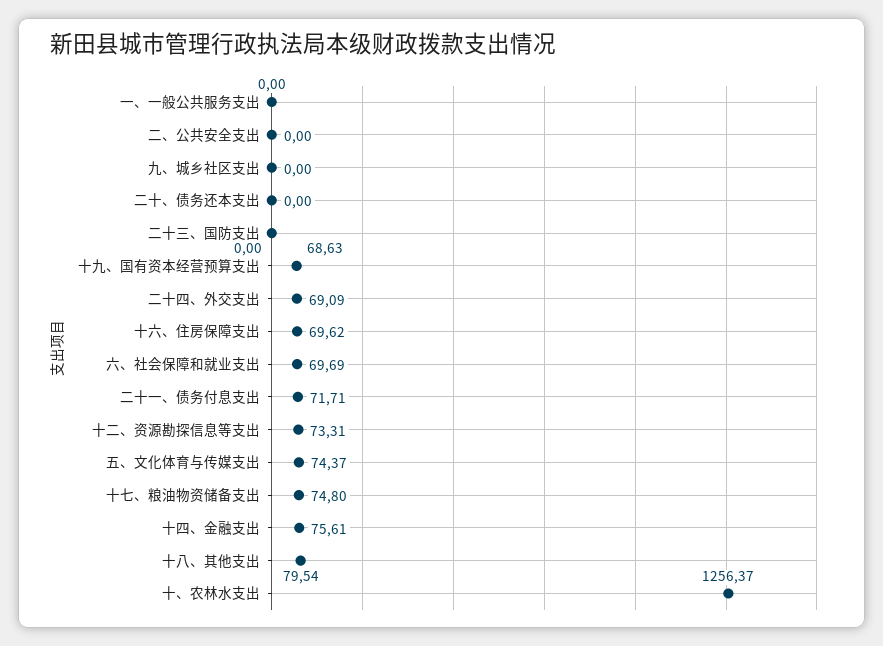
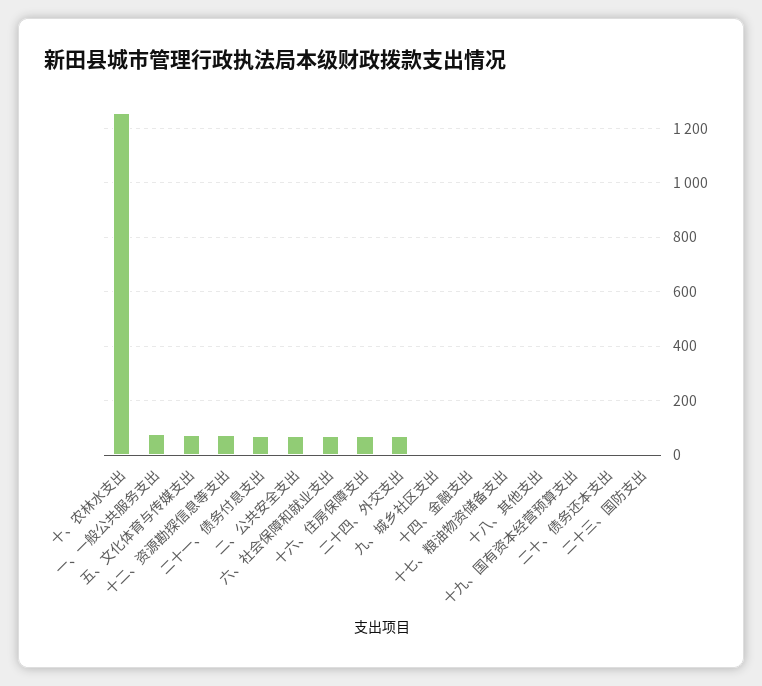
  {
-   "一、一般公共服务支出": 0,
+   "一、一般公共服务支出": 75,
-   "二、公共安全支出": 0,
+   "二、公共安全支出": 75,
    "九、城乡社区支出": 0,
    "二十、债务还本支出": 0,
    "二十三、国防支出": 0,
-   "十九、国有资本经营预算支出": 68.63,
+   "十九、国有资本经营预算支出": 0,
    "二十四、外交支出": 69.09,
    "十六、住房保障支出": 69.62,
    "六、社会保障和就业支出": 69.69,
    "二十一、债务付息支出": 71.71,
    "十二、资源勘探信息等支出": 73.31,
    "五、文化体育与传媒支出": 74.37,
-   "十七、粮油物资储备支出": 74.8,
+   "十七、粮油物资储备支出": 0,
-   "十四、金融支出": 75.61,
+   "十四、金融支出": 0,
-   "十八、其他支出": 79.54,
+   "十八、其他支出": 0,
    "十、农林水支出": 1256.37
  }

